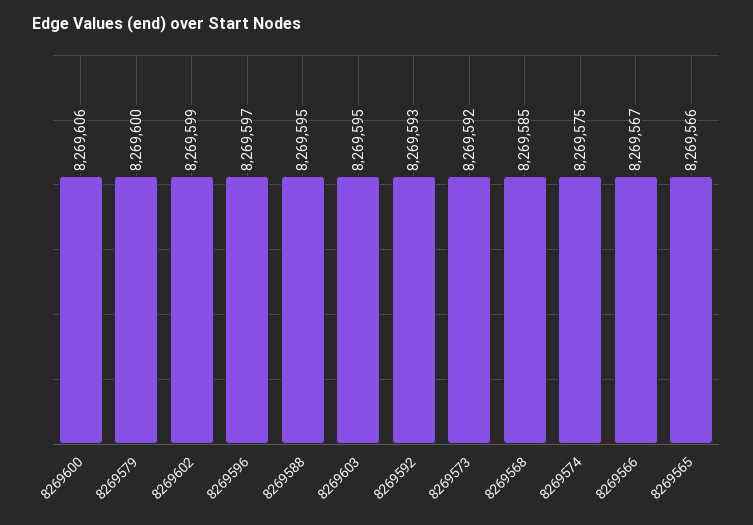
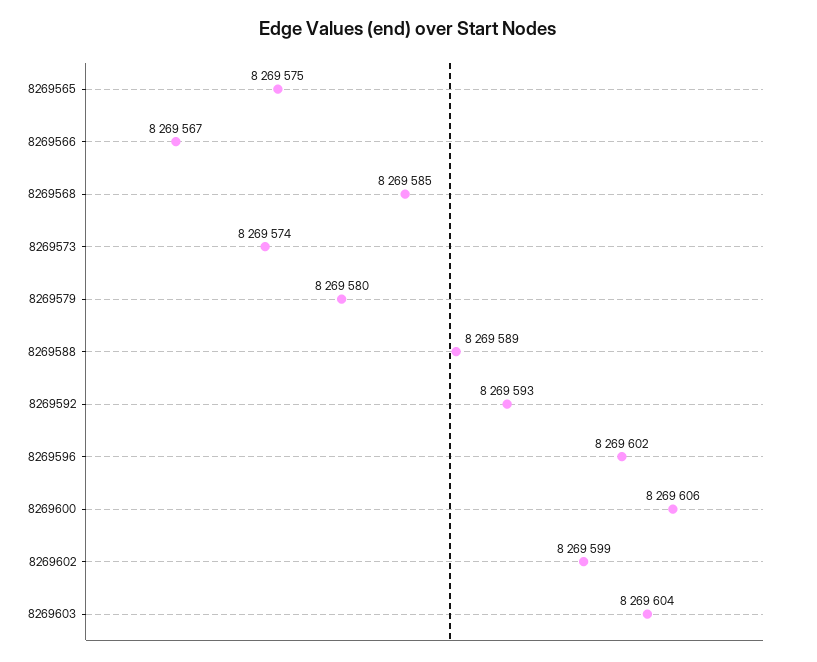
  {
    "8269600": 8269606,
-   "8269579": 8269600,
+   "8269579": 8269580,
    "8269602": 8269599,
-   "8269596": 8269597,
+   "8269596": 8269602,
-   "8269588": 8269595,
+   "8269588": 8269589,
-   "8269603": 8269595,
+   "8269603": 8269604,
    "8269592": 8269593,
-   "8269573": 8269592,
+   "8269573": 8269574,
    "8269568": 8269585,
-   "8269574": 8269575,
    "8269566": 8269567,
-   "8269565": 8269566
+   "8269565": 8269575
  }

